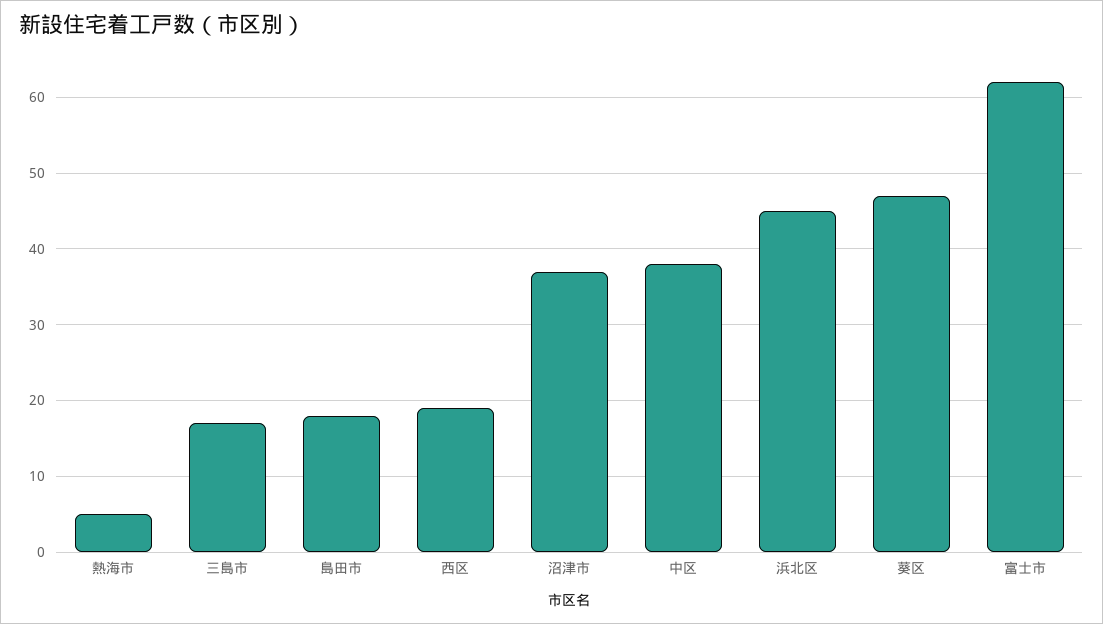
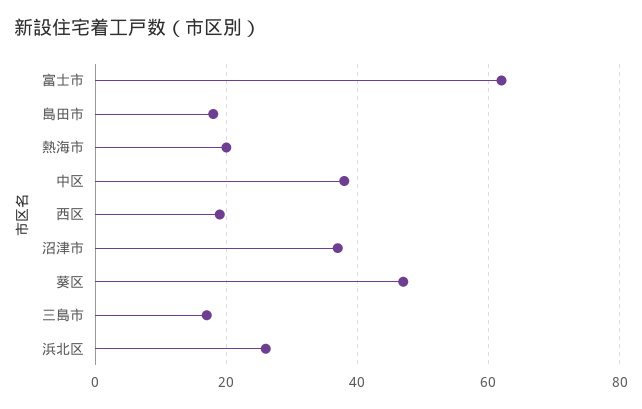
  {
-   "熱海市": 5,
+   "熱海市": 20,
    "三島市": 17,
    "島田市": 18,
    "西区": 19,
    "沼津市": 37,
    "中区": 38,
-   "浜北区": 45,
+   "浜北区": 25,
    "葵区": 47,
    "富士市": 62
  }

